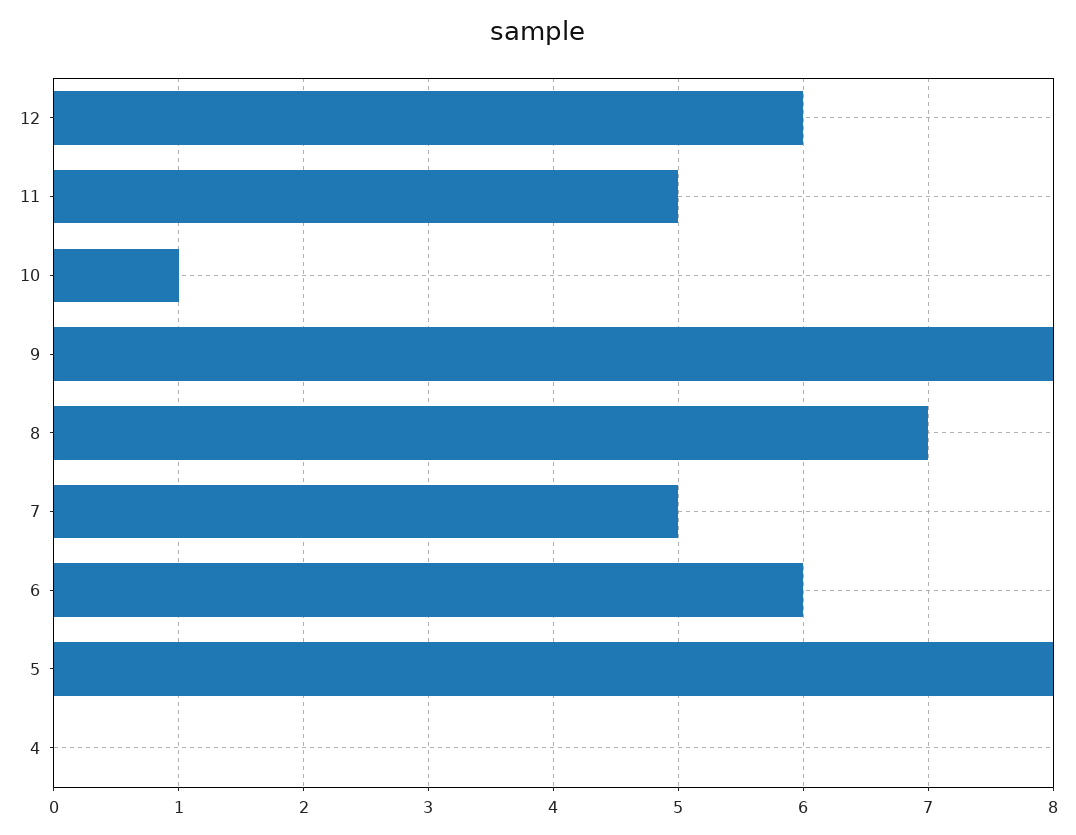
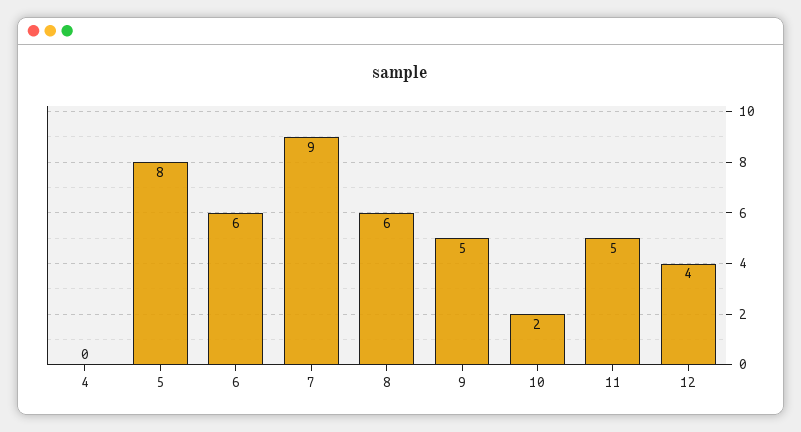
  {
-   "12": 6,
+   "12": 4,
    "11": 5,
-   "10": 1,
+   "10": 2,
-   "9": 8,
+   "9": 5,
-   "8": 7,
+   "8": 6,
-   "7": 5,
+   "7": 9,
    "6": 6,
    "5": 8,
    "4": 0
  }

